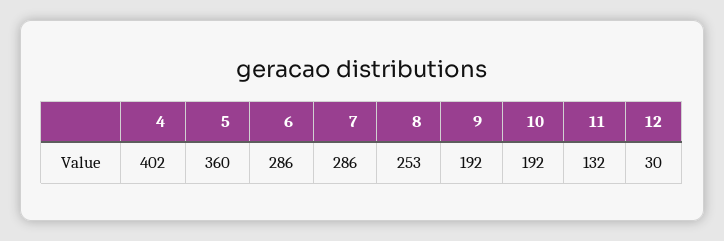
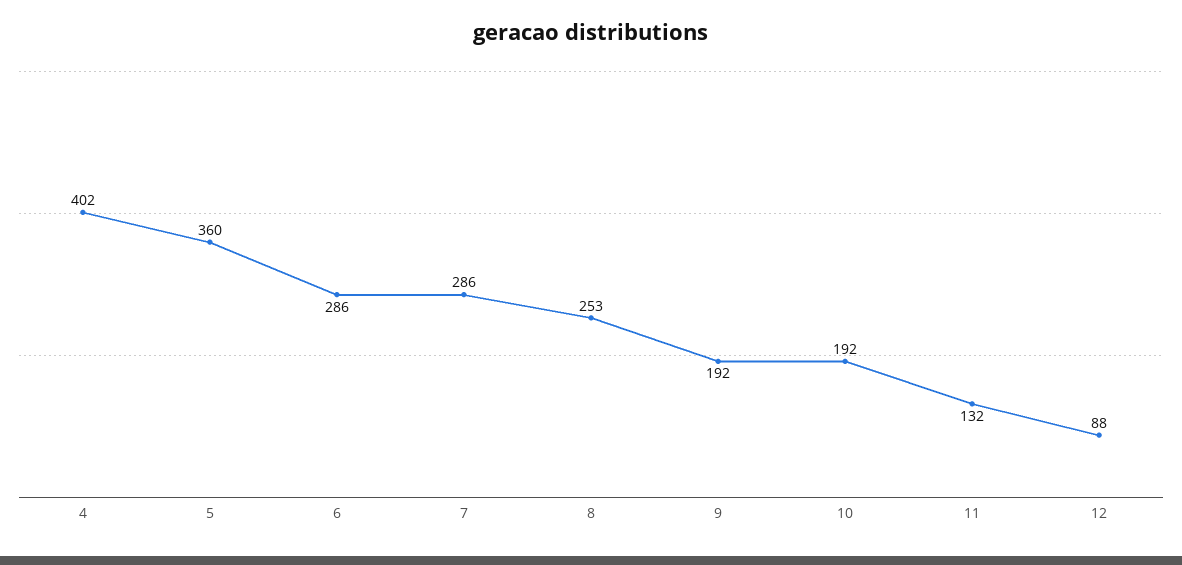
  {
    "4": 402,
    "5": 360,
    "6": 286,
    "7": 286,
    "8": 253,
    "9": 192,
    "10": 192,
    "11": 132,
-   "12": 30
+   "12": 88
  }

